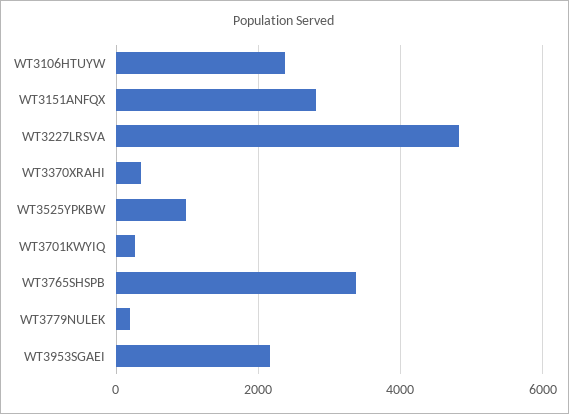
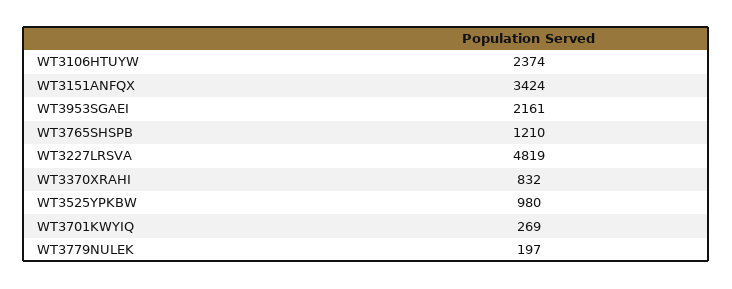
  {
    "WT3106HTUYW": 2374,
-   "WT3151ANFQX": 2800,
+   "WT3151ANFQX": 3424,
    "WT3227LRSVA": 4819,
-   "WT3370XRAHI": 400,
+   "WT3370XRAHI": 832,
    "WT3525YPKBW": 980,
    "WT3701KWYIQ": 269,
-   "WT3765SHSPB": 3400,
+   "WT3765SHSPB": 1210,
    "WT3779NULEK": 197,
    "WT3953SGAEI": 2161
  }

